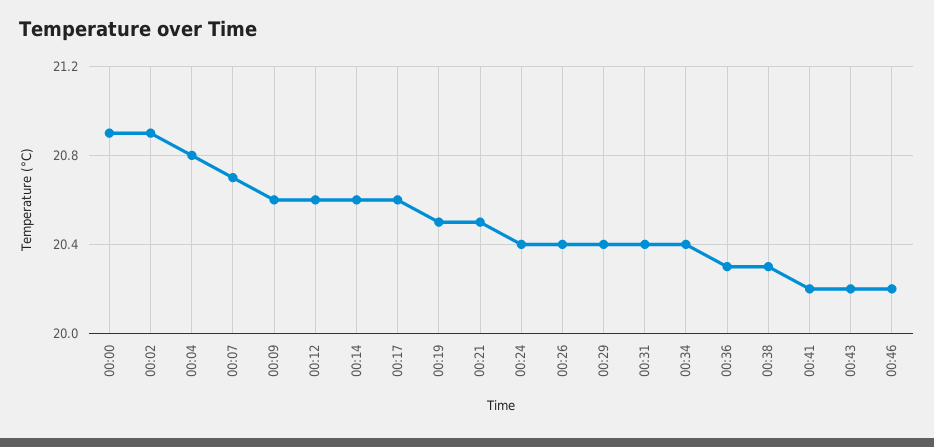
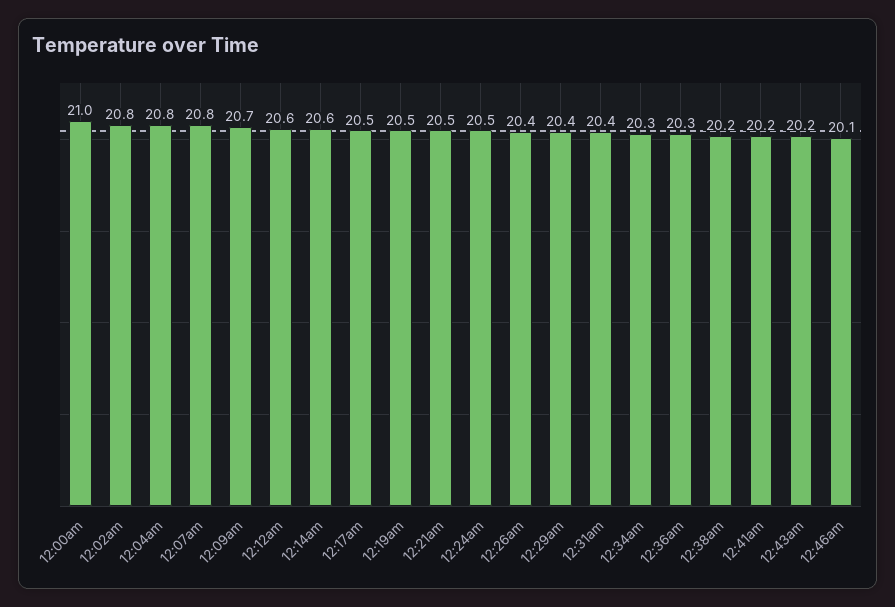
  {
-   "00:00": 20.9,
+   "00:00": 21,
-   "00:02": 20.9,
+   "00:02": 20.8,
    "00:04": 20.8,
-   "00:07": 20.7,
+   "00:07": 20.8,
-   "00:09": 20.6,
+   "00:09": 20.7,
    "00:12": 20.6,
    "00:14": 20.6,
-   "00:17": 20.6,
+   "00:17": 20.5,
    "00:19": 20.5,
    "00:21": 20.5,
-   "00:24": 20.4,
+   "00:24": 20.5,
    "00:26": 20.4,
    "00:29": 20.4,
    "00:31": 20.4,
-   "00:34": 20.4,
+   "00:34": 20.3,
    "00:36": 20.3,
-   "00:38": 20.3,
+   "00:38": 20.2,
    "00:41": 20.2,
    "00:43": 20.2,
-   "00:46": 20.2
+   "00:46": 20.1
  }

